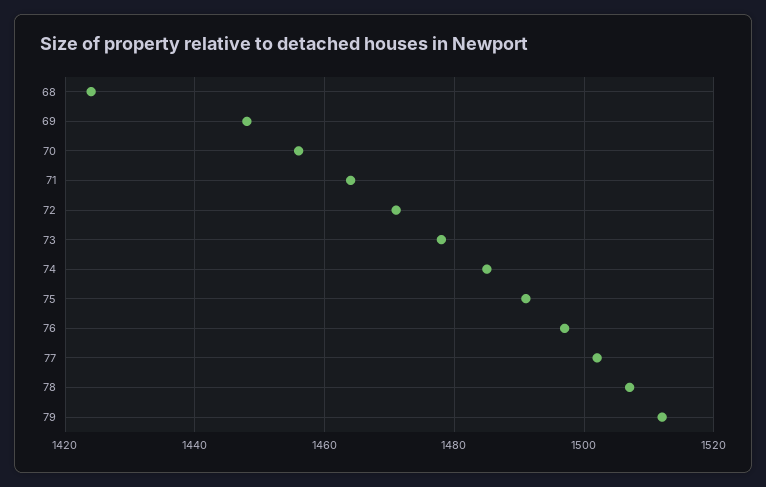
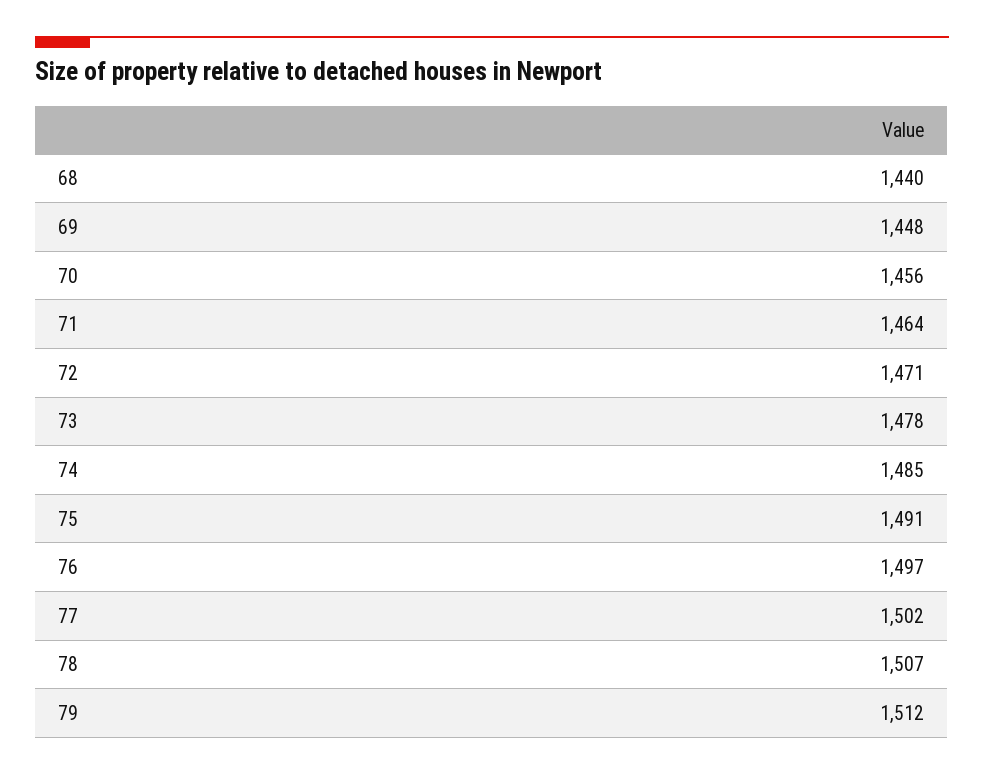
  {
-   "68": 1425,
+   "68": 1440,
    "69": 1448,
    "70": 1456,
    "71": 1464,
    "72": 1471,
    "73": 1478,
    "74": 1485,
    "75": 1491,
    "76": 1497,
    "77": 1502,
    "78": 1507,
    "79": 1512
  }

